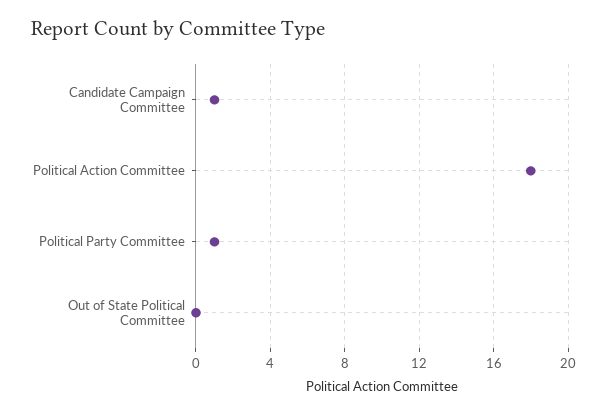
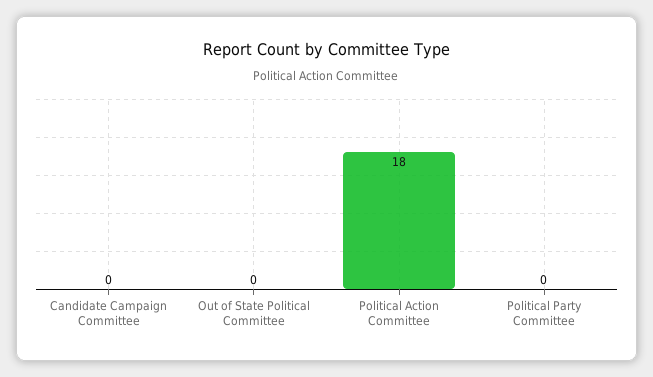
  {
-   "Candidate Campaign Committee": 1,
+   "Candidate Campaign Committee": 0,
    "Political Action Committee": 18,
-   "Political Party Committee": 1,
+   "Political Party Committee": 0,
    "Out of State Political Committee": 0
  }

